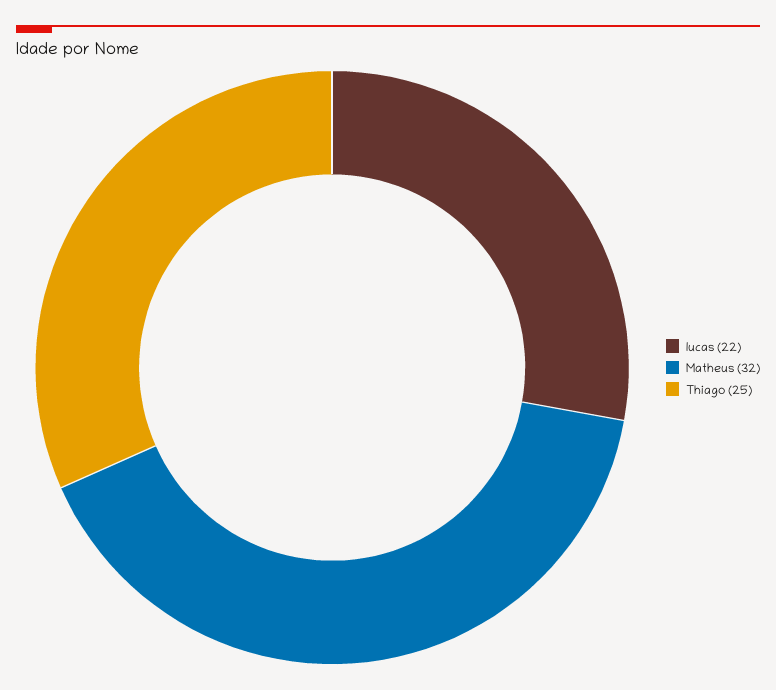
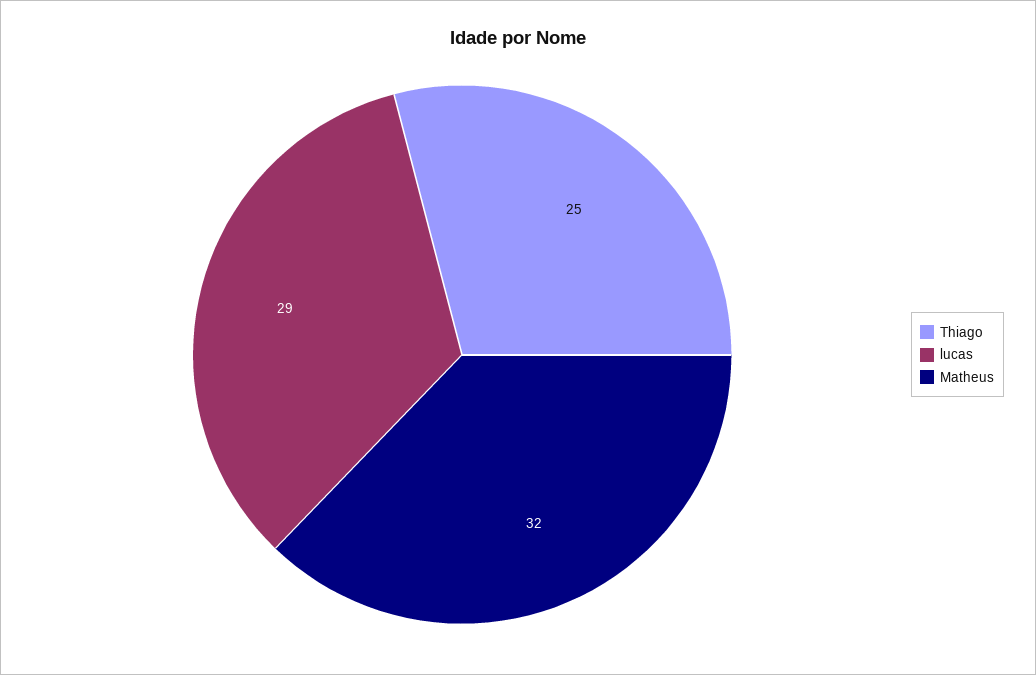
  {
-   "lucas": 22,
+   "lucas": 29,
    "Matheus": 32,
    "Thiago": 25
  }

